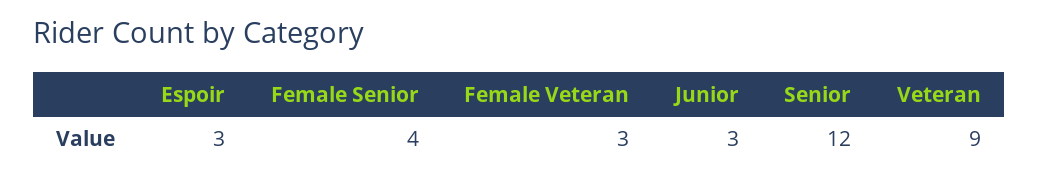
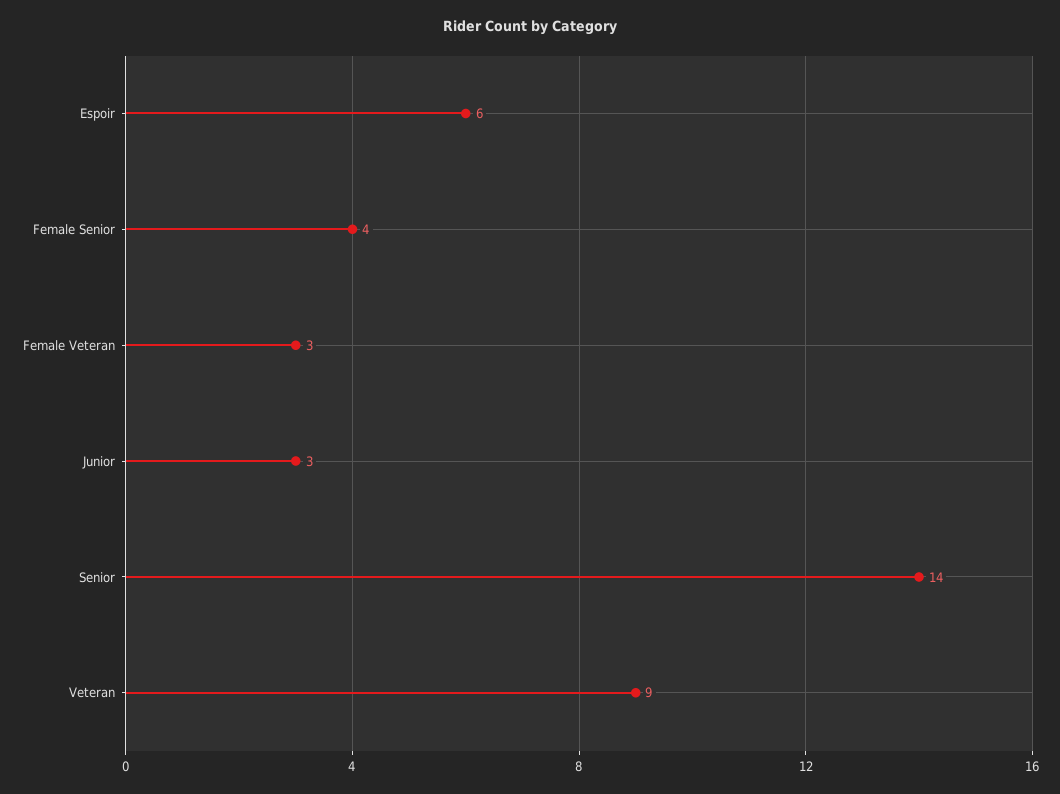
  {
-   "Espoir": 3,
+   "Espoir": 6,
    "Female Senior": 4,
    "Female Veteran": 3,
    "Junior": 3,
-   "Senior": 12,
+   "Senior": 14,
    "Veteran": 9
  }

